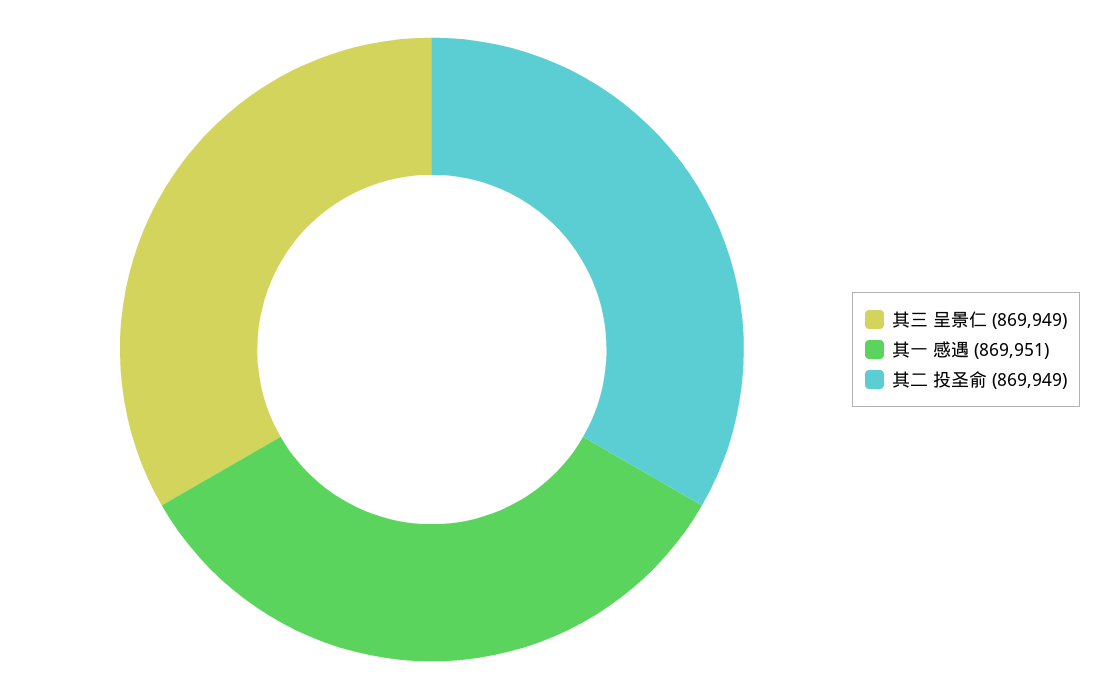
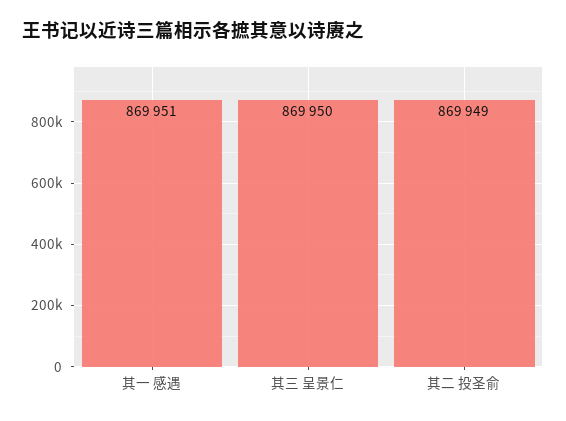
  {
-   "其三 呈景仁": 869949,
+   "其三 呈景仁": 869950,
    "其一 感遇": 869951,
    "其二 投圣俞": 869949
  }

